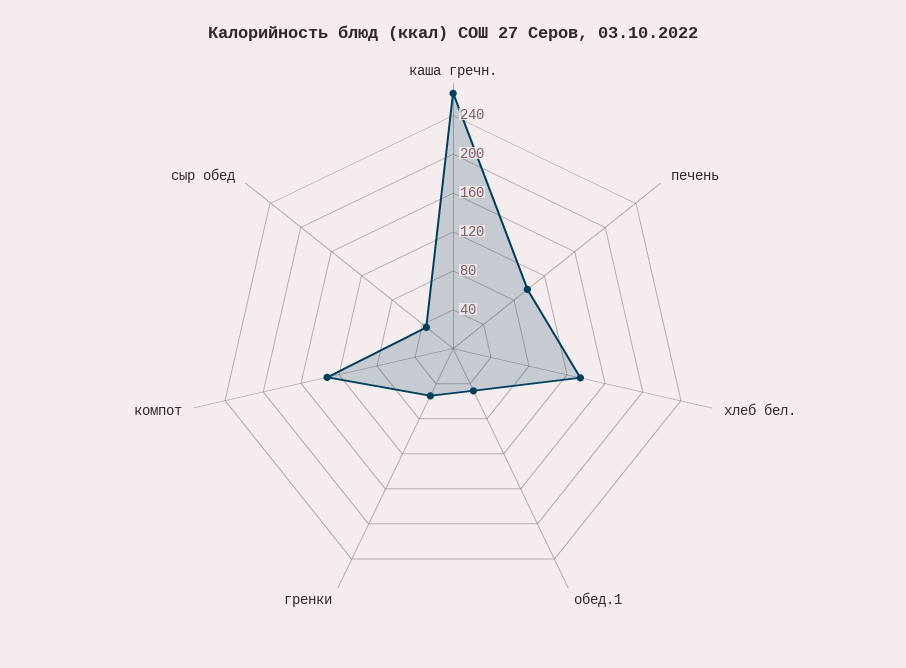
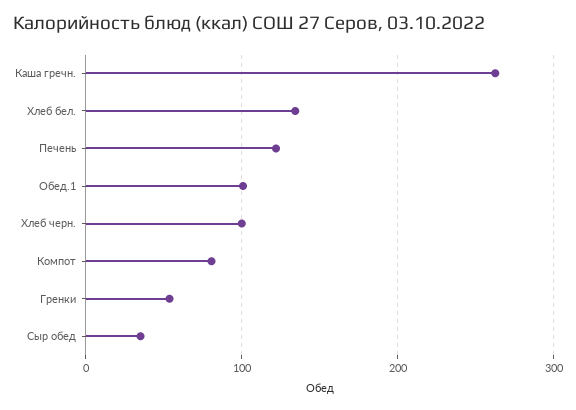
  {
    "каша гречн.": 260,
-   "печень": 100,
+   "печень": 120,
    "хлеб бел.": 130,
-   "обед.1": 50,
+   "обед.1": 100,
    "гренки": 50,
-   "компот": 130,
+   "компот": 80,
-   "сыр обед": 40
+   "сыр обед": 40,
+   "Хлеб черн.": 100
  }

